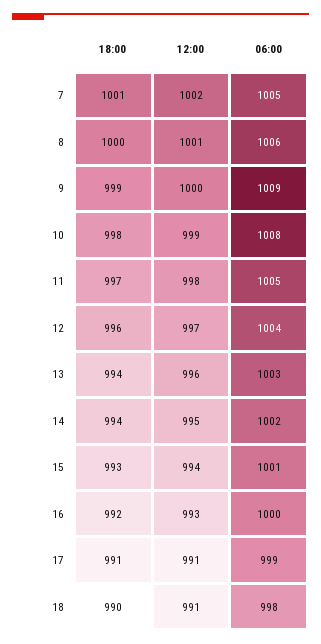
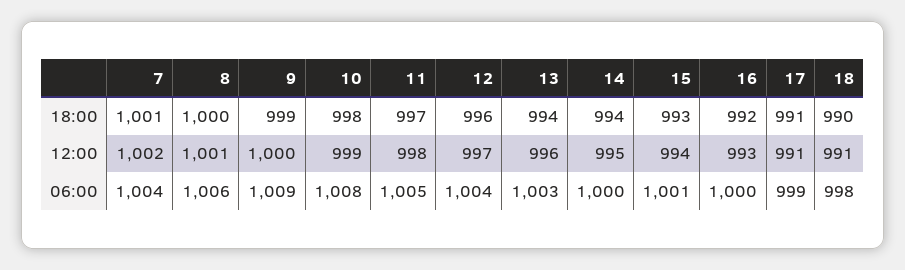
  {
    "18:00": {
      "7": 1001,
      "8": 1000,
      "9": 999,
      "10": 998,
      "11": 997,
      "12": 996,
      "13": 994,
      "14": 994,
      "15": 993,
      "16": 992,
      "17": 991,
      "18": 990
    },
    "12:00": {
      "7": 1002,
      "8": 1001,
      "9": 1000,
      "10": 999,
      "11": 998,
      "12": 997,
      "13": 996,
      "14": 995,
      "15": 994,
      "16": 993,
      "17": 991,
      "18": 991
    },
    "06:00": {
-     "7": 1005,
+     "7": 1004,
      "8": 1006,
      "9": 1009,
      "10": 1008,
      "11": 1005,
      "12": 1004,
      "13": 1003,
-     "14": 1002,
+     "14": 1000,
      "15": 1001,
      "16": 1000,
      "17": 999,
      "18": 998
    }
  }

